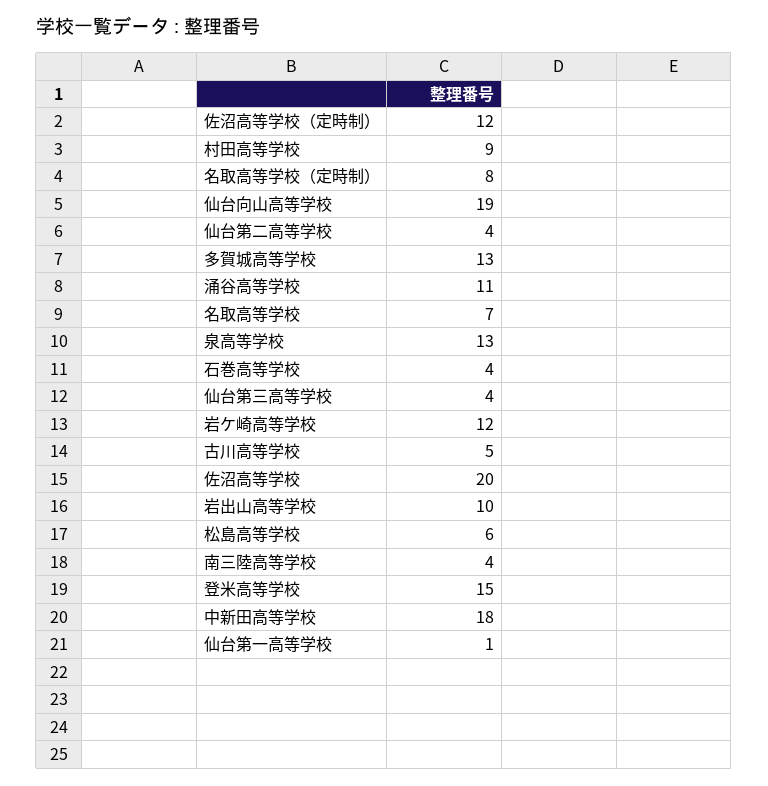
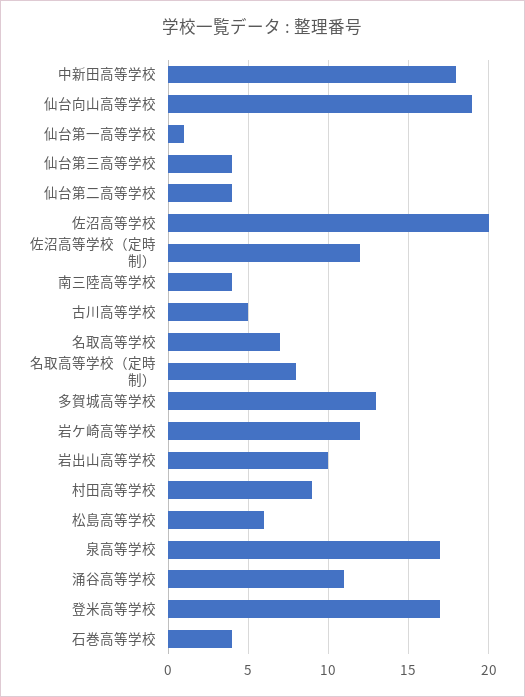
  {
    "佐沼高等学校（定時制）": 12,
    "村田高等学校": 9,
    "名取高等学校（定時制）": 8,
    "仙台向山高等学校": 19,
    "仙台第二高等学校": 4,
    "多賀城高等学校": 13,
    "涌谷高等学校": 11,
    "名取高等学校": 7,
-   "泉高等学校": 13,
+   "泉高等学校": 17,
    "石巻高等学校": 4,
    "仙台第三高等学校": 4,
    "岩ケ崎高等学校": 12,
    "古川高等学校": 5,
    "佐沼高等学校": 20,
    "岩出山高等学校": 10,
    "松島高等学校": 6,
    "南三陸高等学校": 4,
-   "登米高等学校": 15,
+   "登米高等学校": 17,
    "中新田高等学校": 18,
    "仙台第一高等学校": 1
  }

